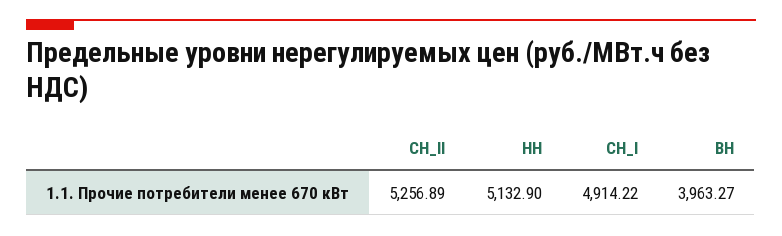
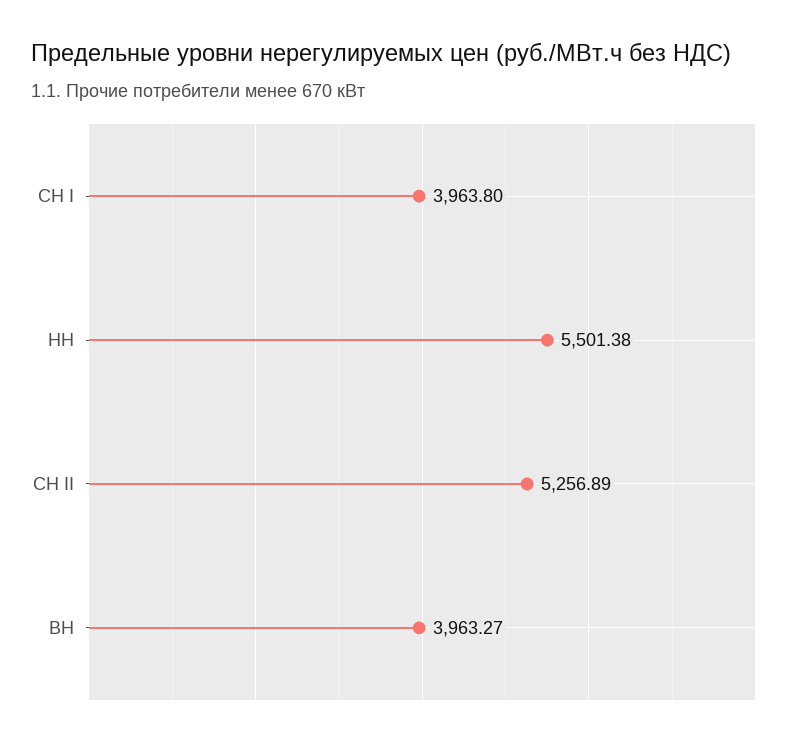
  {
    "СН_II": 5256.89,
-   "НН": 5132.9,
+   "НН": 5501.38,
-   "СН_I": 4914.22,
+   "СН_I": 3963.8,
    "ВН": 3963.27
  }

